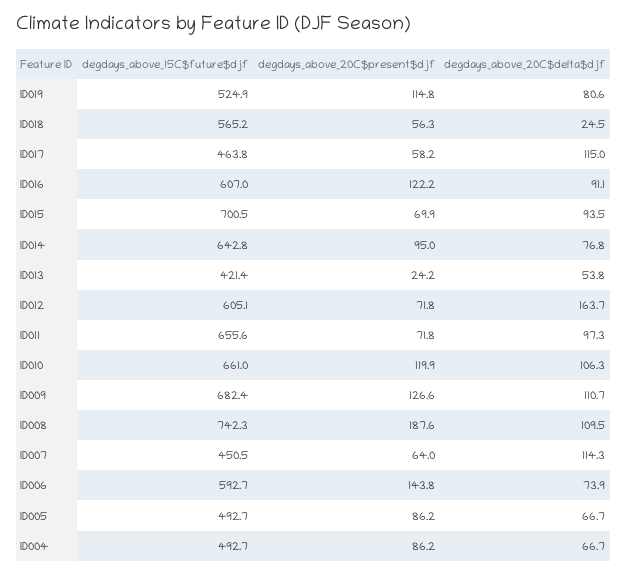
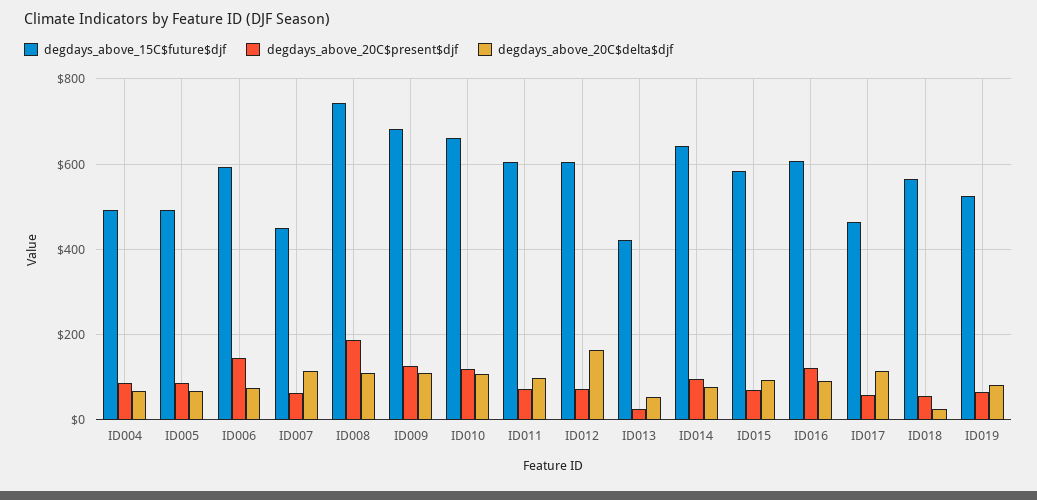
  {
    "degdays_above_15C$future$djf": {
      "ID019": 524.9,
      "ID018": 565.2,
      "ID017": 463.8,
      "ID016": 607,
-     "ID015": 700.5,
+     "ID015": 580,
      "ID014": 642.8,
      "ID013": 421.4,
      "ID012": 605.1,
-     "ID011": 655.6,
+     "ID011": 600,
      "ID010": 661,
      "ID009": 682.4,
      "ID008": 742.3,
      "ID007": 450.5,
      "ID006": 592.7,
      "ID005": 492.7,
      "ID004": 492.7
    },
    "degdays_above_20C$present$djf": {
-     "ID019": 114.8,
+     "ID019": 60,
      "ID018": 56.3,
      "ID017": 58.2,
      "ID016": 122.2,
      "ID015": 69.9,
      "ID014": 95,
      "ID013": 24.2,
      "ID012": 71.8,
      "ID011": 71.8,
      "ID010": 119.9,
      "ID009": 126.6,
      "ID008": 187.6,
      "ID007": 64,
      "ID006": 143.8,
      "ID005": 86.2,
      "ID004": 86.2
    },
    "degdays_above_20C$delta$djf": {
      "ID019": 80.6,
      "ID018": 24.5,
      "ID017": 115,
      "ID016": 91.1,
      "ID015": 93.5,
      "ID014": 76.8,
      "ID013": 53.8,
      "ID012": 163.7,
      "ID011": 97.3,
      "ID010": 106.3,
      "ID009": 110.7,
      "ID008": 109.5,
      "ID007": 114.3,
      "ID006": 73.9,
      "ID005": 66.7,
      "ID004": 66.7
    }
  }

